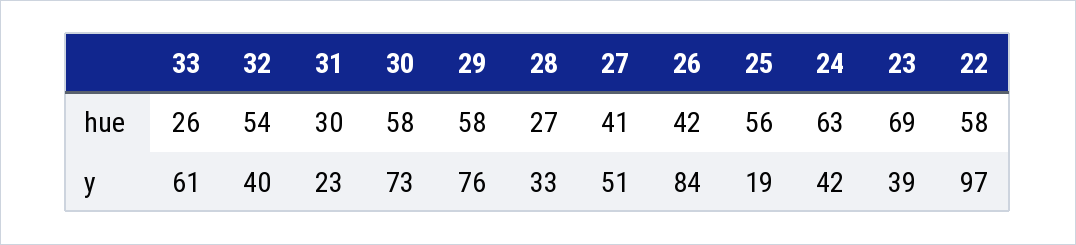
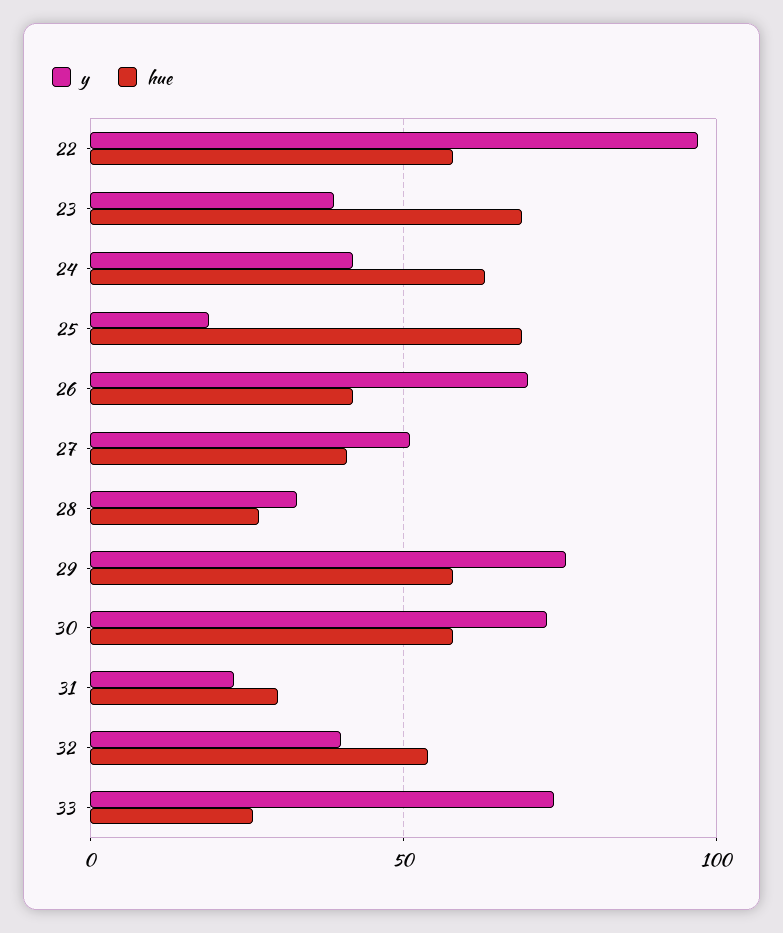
  {
    "hue": {
      "33": 26,
      "32": 54,
      "31": 30,
      "30": 58,
      "29": 58,
      "28": 27,
      "27": 41,
      "26": 42,
-     "25": 56,
+     "25": 70,
      "24": 63,
      "23": 69,
      "22": 58
    },
    "y": {
-     "33": 61,
+     "33": 75,
      "32": 40,
      "31": 23,
      "30": 73,
      "29": 76,
      "28": 33,
      "27": 51,
-     "26": 84,
+     "26": 70,
      "25": 19,
      "24": 42,
      "23": 39,
      "22": 97
    }
  }

